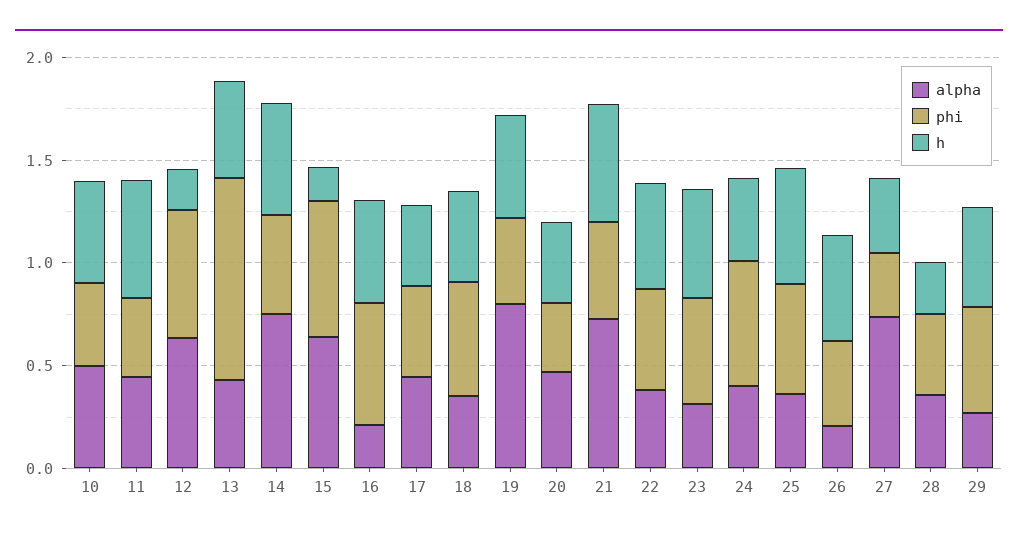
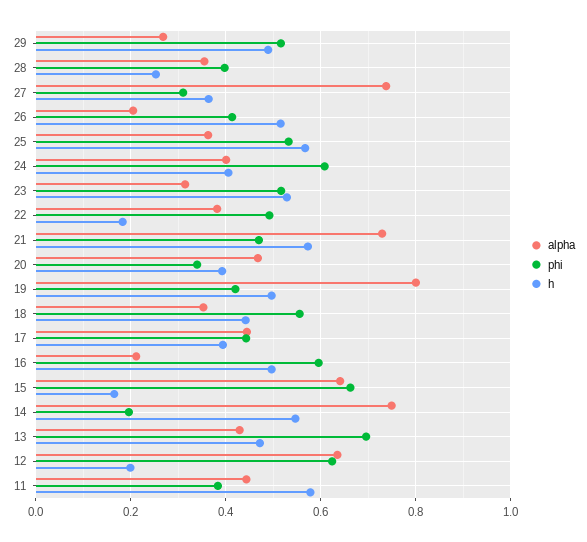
  {
    "alpha": {
-     "10": 0.5,
      "11": 0.44,
      "12": 0.64,
      "13": 0.42,
      "14": 0.74,
      "15": 0.64,
      "16": 0.22,
      "17": 0.44,
      "18": 0.36,
      "19": 0.8,
      "20": 0.46,
      "21": 0.72,
      "22": 0.38,
      "23": 0.32,
      "24": 0.4,
      "25": 0.36,
      "26": 0.2,
      "27": 0.74,
      "28": 0.36,
      "29": 0.26
    },
    "phi": {
-     "10": 0.4,
      "11": 0.38,
      "12": 0.62,
-     "13": 1,
+     "13": 0.7,
-     "14": 0.5,
+     "14": 0.2,
      "15": 0.66,
      "16": 0.6,
      "17": 0.44,
      "18": 0.56,
      "19": 0.42,
      "20": 0.34,
      "21": 0.46,
      "22": 0.5,
      "23": 0.52,
      "24": 0.6,
      "25": 0.54,
      "26": 0.42,
      "27": 0.32,
      "28": 0.4,
      "29": 0.52
    },
    "h": {
-     "10": 0.5,
      "11": 0.58,
      "12": 0.2,
      "13": 0.48,
      "14": 0.54,
      "15": 0.16,
      "16": 0.5,
      "17": 0.4,
      "18": 0.44,
      "19": 0.5,
      "20": 0.4,
      "21": 0.58,
-     "22": 0.5,
+     "22": 0.18,
      "23": 0.52,
      "24": 0.4,
      "25": 0.56,
      "26": 0.52,
      "27": 0.36,
      "28": 0.26,
      "29": 0.48
    }
  }

